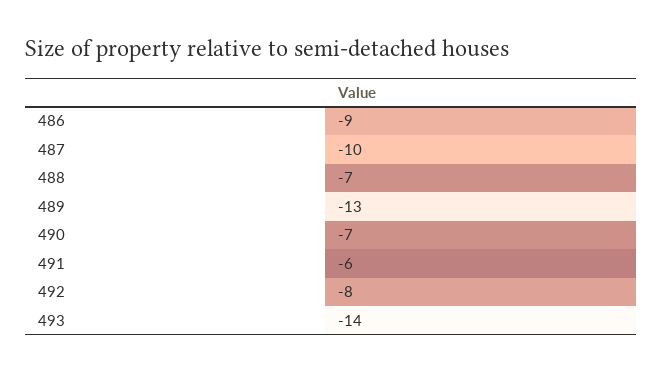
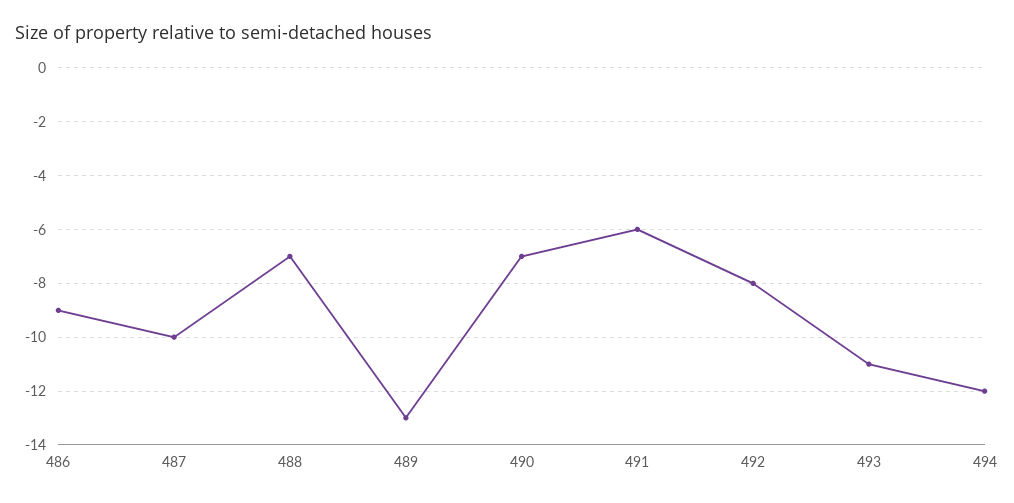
  {
    "486": -9,
    "487": -10,
    "488": -7,
    "489": -13,
    "490": -7,
    "491": -6,
    "492": -8,
-   "493": -14
+   "493": -11,
+   "494": -12
  }

